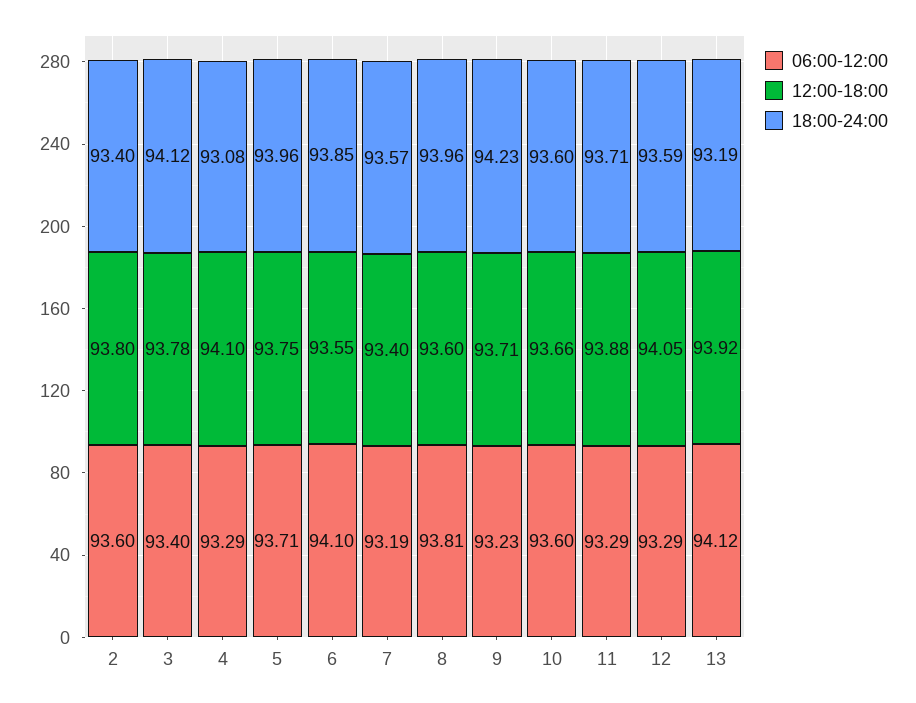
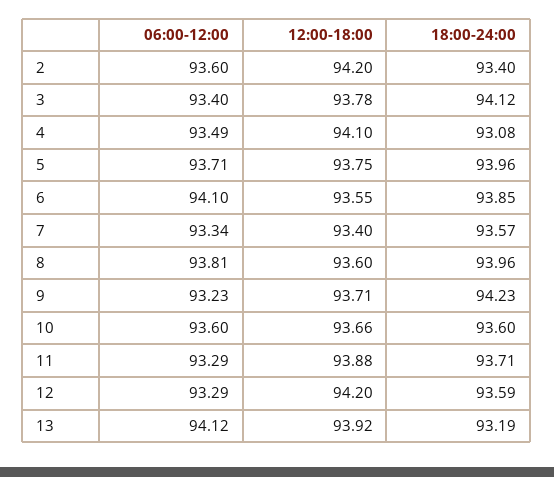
  {
    "06:00-12:00": {
      "2": 93.6,
      "3": 93.4,
-     "4": 93.29,
+     "4": 93.49,
      "5": 93.71,
      "6": 94.1,
-     "7": 93.19,
+     "7": 93.34,
      "8": 93.81,
      "9": 93.23,
      "10": 93.6,
      "11": 93.29,
      "12": 93.29,
      "13": 94.12
    },
    "12:00-18:00": {
-     "2": 93.8,
+     "2": 94.2,
      "3": 93.78,
      "4": 94.1,
      "5": 93.75,
      "6": 93.55,
      "7": 93.4,
      "8": 93.6,
      "9": 93.71,
      "10": 93.66,
      "11": 93.88,
-     "12": 94.05,
+     "12": 94.2,
      "13": 93.92
    },
    "18:00-24:00": {
      "2": 93.4,
      "3": 94.12,
      "4": 93.08,
      "5": 93.96,
      "6": 93.85,
      "7": 93.57,
      "8": 93.96,
      "9": 94.23,
      "10": 93.6,
      "11": 93.71,
      "12": 93.59,
      "13": 93.19
    }
  }

